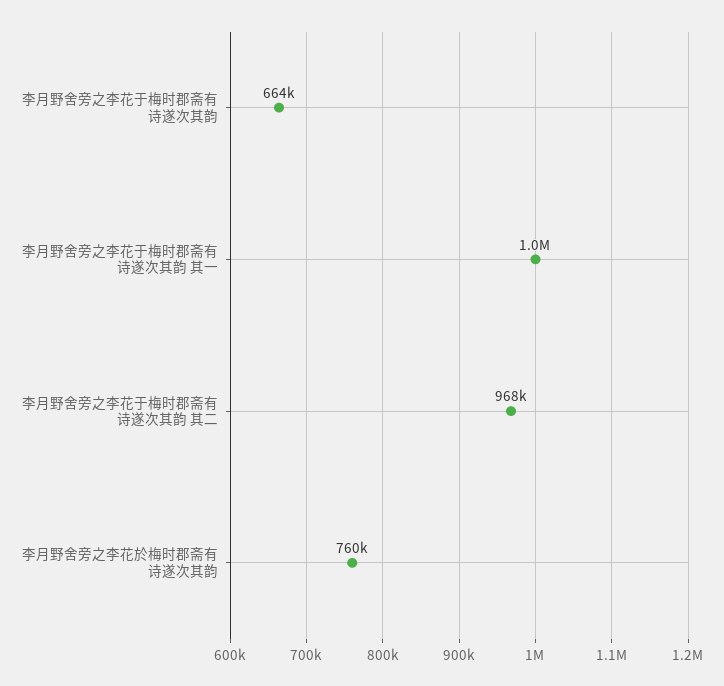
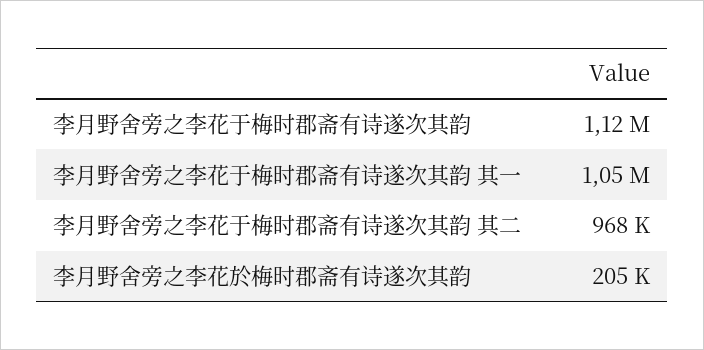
  {
-   "李月野舍旁之李花于梅时郡斋有诗遂次其韵": 664000,
+   "李月野舍旁之李花于梅时郡斋有诗遂次其韵": 1120000,
    "李月野舍旁之李花于梅时郡斋有诗遂次其韵 其一": 1050000,
    "李月野舍旁之李花于梅时郡斋有诗遂次其韵 其二": 968000,
-   "李月野舍旁之李花於梅时郡斋有诗遂次其韵": 760000
+   "李月野舍旁之李花於梅时郡斋有诗遂次其韵": 205000
  }

